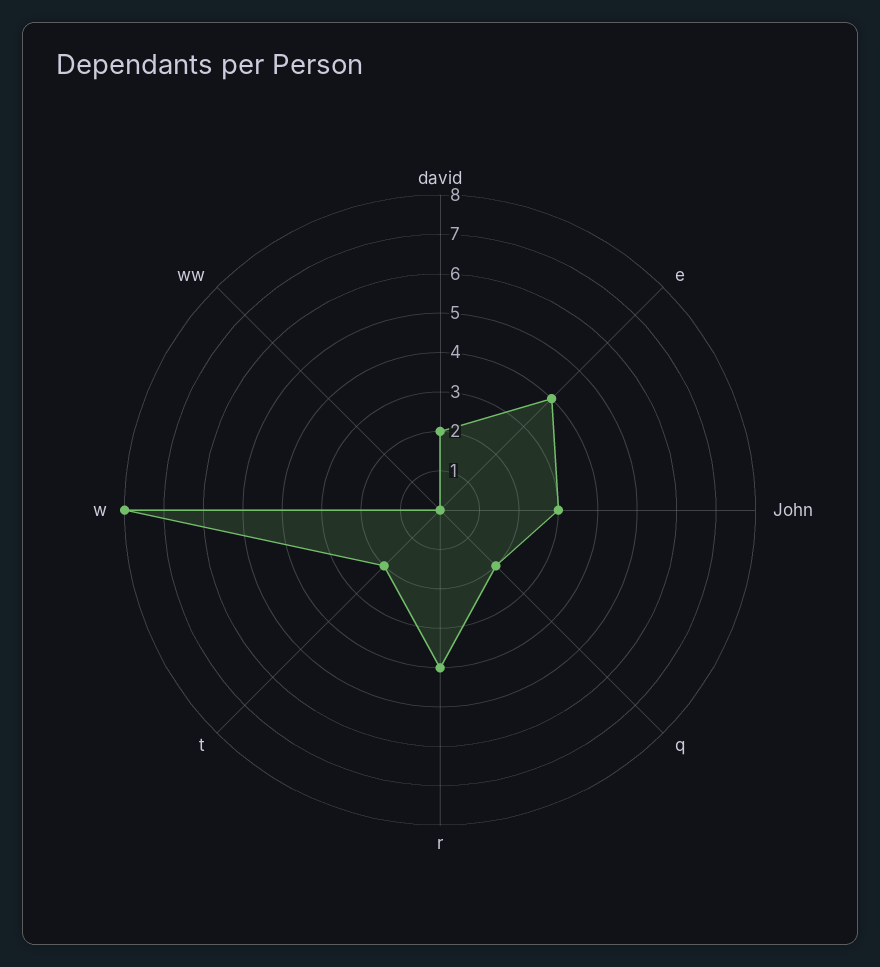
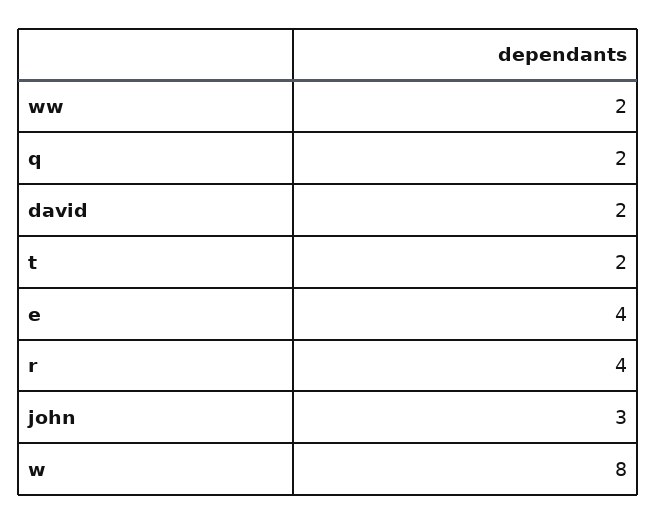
  {
    "david": 2,
    "e": 4,
    "John": 3,
    "q": 2,
    "r": 4,
    "t": 2,
    "w": 8,
-   "ww": 0
+   "ww": 2
  }

